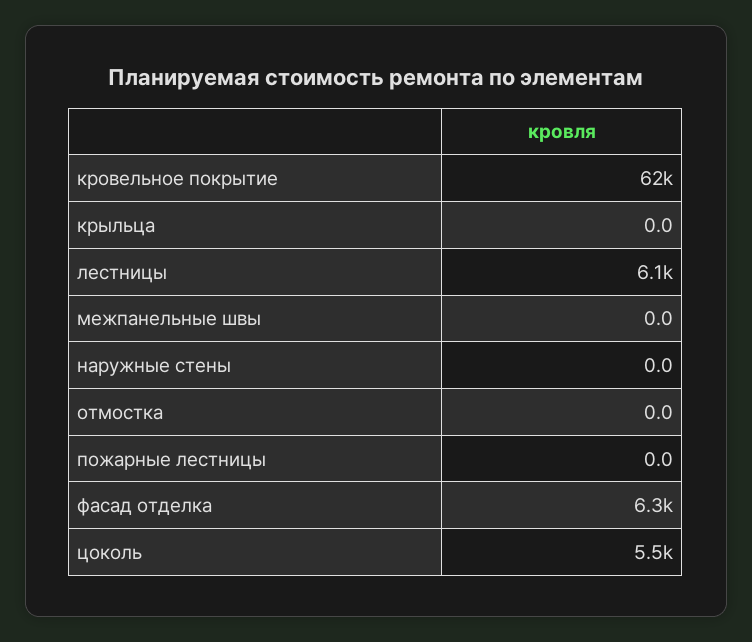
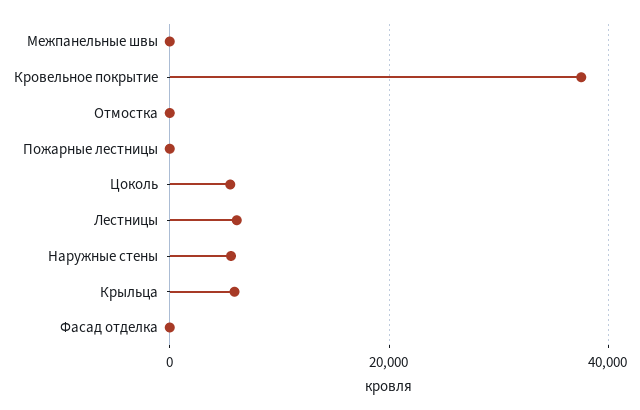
  {
-   "кровельное покрытие": 62000,
+   "кровельное покрытие": 38000,
-   "крыльца": 0,
+   "крыльца": 6000,
    "лестницы": 6100,
    "межпанельные швы": 0,
-   "наружные стены": 0,
+   "наружные стены": 6000,
    "отмостка": 0,
    "пожарные лестницы": 0,
-   "фасад отделка": 6300,
+   "фасад отделка": 0,
    "цоколь": 5500
  }

